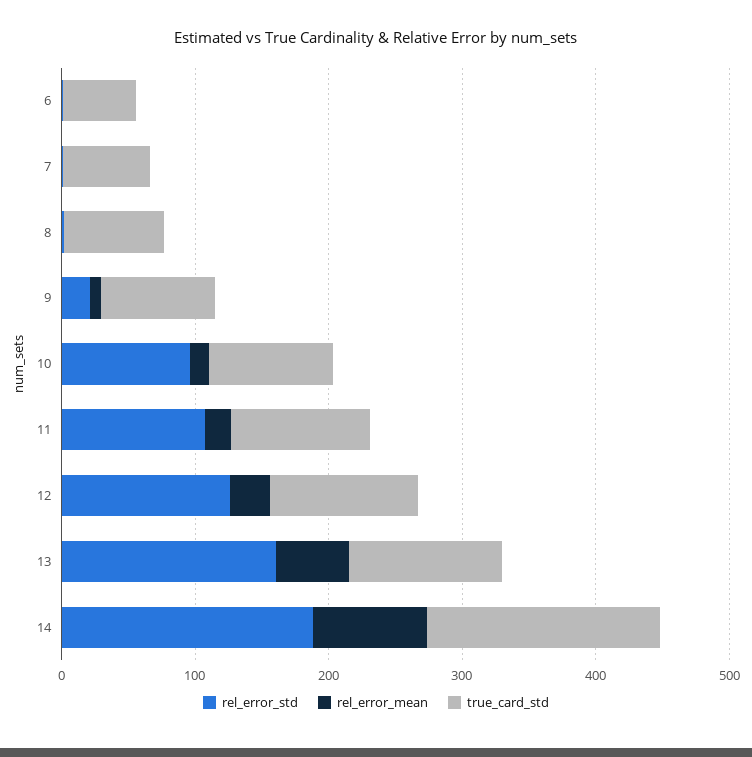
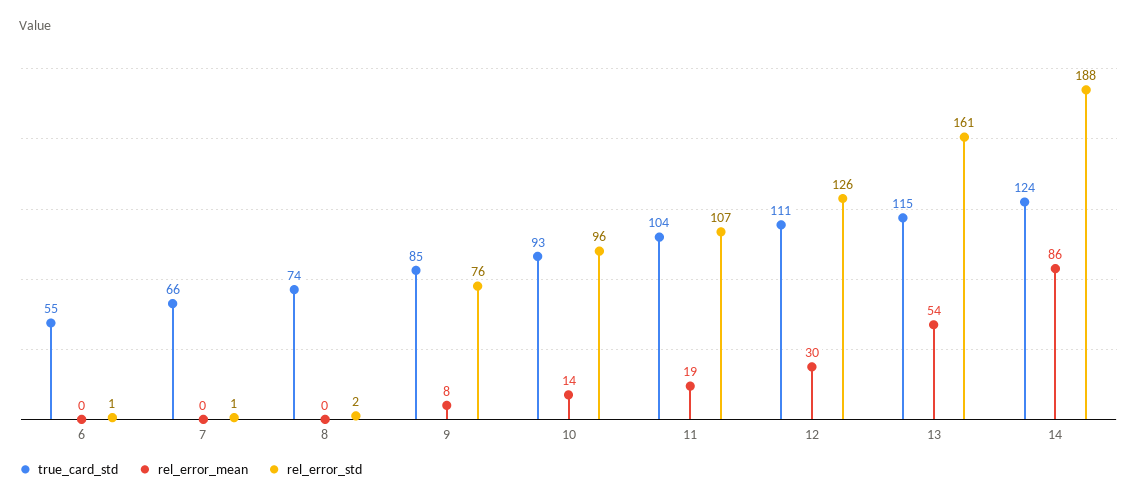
  {
    "rel_error_std": {
      "6": 1,
      "7": 1,
      "8": 2,
-     "9": 20,
+     "9": 76,
      "10": 96,
      "11": 107,
      "12": 126,
      "13": 161,
      "14": 188
    },
    "rel_error_mean": {
      "6": 0,
      "7": 0,
      "8": 0,
      "9": 8,
      "10": 14,
      "11": 19,
      "12": 30,
      "13": 54,
      "14": 86
    },
    "true_card_std": {
      "6": 55,
      "7": 66,
      "8": 74,
      "9": 85,
      "10": 93,
      "11": 104,
      "12": 111,
      "13": 115,
-     "14": 180
+     "14": 124
    }
  }

